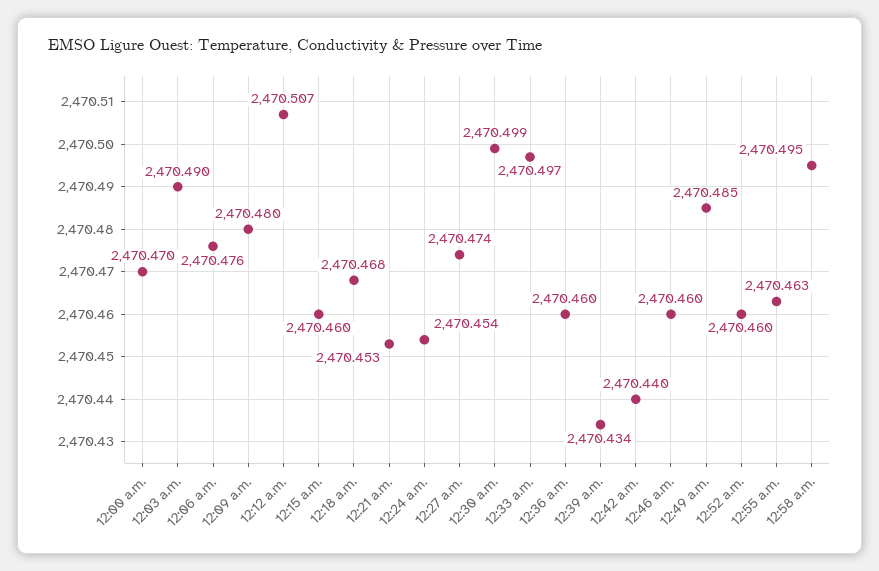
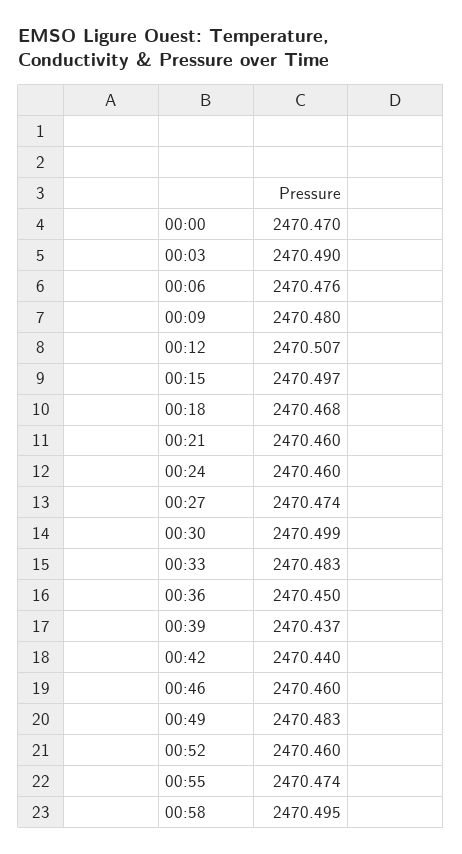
  {
    "12:00 a.m.": 2470.47,
    "12:03 a.m.": 2470.49,
    "12:06 a.m.": 2470.476,
    "12:09 a.m.": 2470.48,
    "12:12 a.m.": 2470.507,
-   "12:15 a.m.": 2470.46,
+   "12:15 a.m.": 2470.497,
    "12:18 a.m.": 2470.468,
-   "12:21 a.m.": 2470.453,
+   "12:21 a.m.": 2470.46,
-   "12:24 a.m.": 2470.454,
+   "12:24 a.m.": 2470.46,
    "12:27 a.m.": 2470.474,
    "12:30 a.m.": 2470.499,
-   "12:33 a.m.": 2470.497,
+   "12:33 a.m.": 2470.483,
-   "12:36 a.m.": 2470.46,
+   "12:36 a.m.": 2470.45,
-   "12:39 a.m.": 2470.434,
+   "12:39 a.m.": 2470.437,
    "12:42 a.m.": 2470.44,
    "12:46 a.m.": 2470.46,
-   "12:49 a.m.": 2470.485,
+   "12:49 a.m.": 2470.483,
    "12:52 a.m.": 2470.46,
-   "12:55 a.m.": 2470.463,
+   "12:55 a.m.": 2470.474,
    "12:58 a.m.": 2470.495
  }

